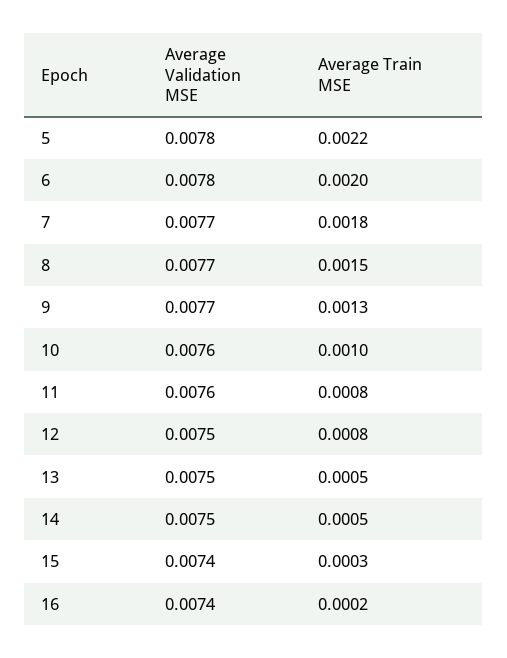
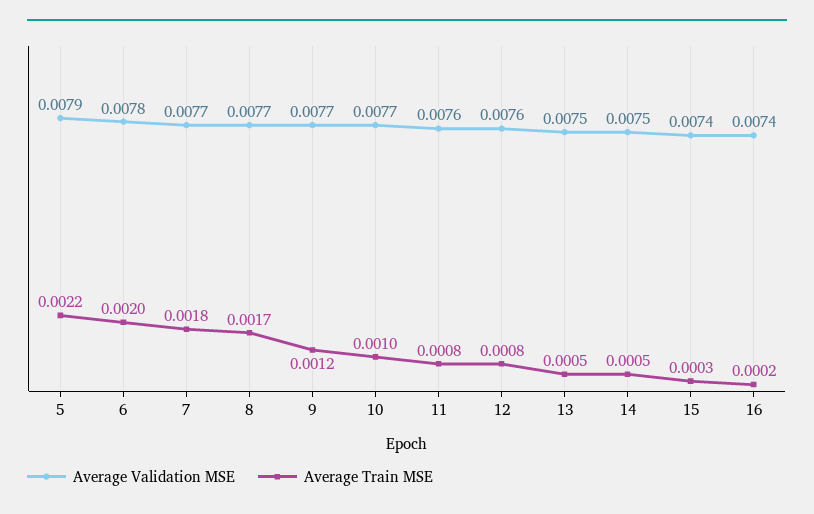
  {
    "Average Validation MSE": {
-     "5": 0.0078,
+     "5": 0.0079,
      "6": 0.0078,
      "7": 0.0077,
      "8": 0.0077,
      "9": 0.0077,
-     "10": 0.0076,
+     "10": 0.0077,
      "11": 0.0076,
-     "12": 0.0075,
+     "12": 0.0076,
      "13": 0.0075,
      "14": 0.0075,
      "15": 0.0074,
      "16": 0.0074
    },
    "Average Train MSE": {
      "5": 0.0022,
      "6": 0.002,
      "7": 0.0018,
-     "8": 0.0015,
+     "8": 0.0017,
-     "9": 0.0013,
+     "9": 0.0012,
      "10": 0.001,
      "11": 0.0008,
      "12": 0.0008,
      "13": 0.0005,
      "14": 0.0005,
      "15": 0.0003,
      "16": 0.0002
    }
  }

